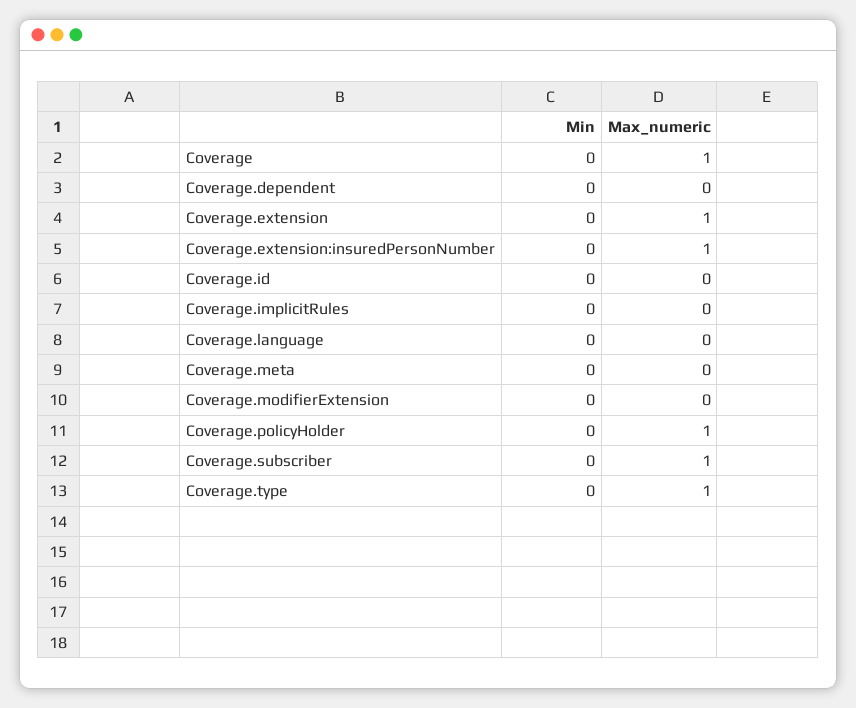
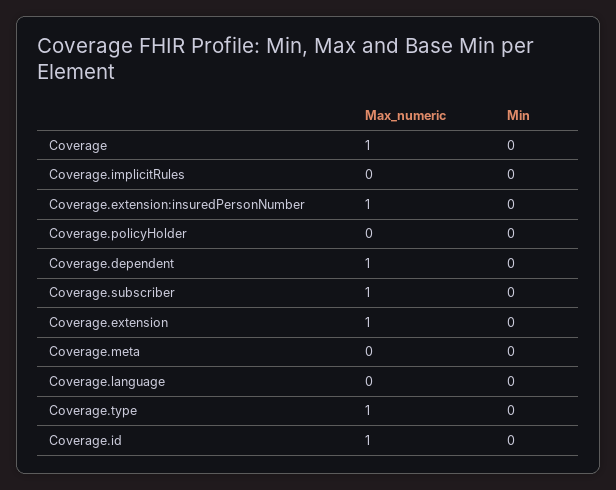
  {
    "Min": {
      "Coverage": 0,
      "Coverage.dependent": 0,
      "Coverage.extension": 0,
      "Coverage.extension:insuredPersonNumber": 0,
      "Coverage.id": 0,
      "Coverage.implicitRules": 0,
      "Coverage.language": 0,
      "Coverage.meta": 0,
-     "Coverage.modifierExtension": 0,
      "Coverage.policyHolder": 0,
      "Coverage.subscriber": 0,
      "Coverage.type": 0
    },
    "Max_numeric": {
      "Coverage": 1,
-     "Coverage.dependent": 0,
+     "Coverage.dependent": 1,
      "Coverage.extension": 1,
      "Coverage.extension:insuredPersonNumber": 1,
-     "Coverage.id": 0,
+     "Coverage.id": 1,
      "Coverage.implicitRules": 0,
      "Coverage.language": 0,
      "Coverage.meta": 0,
-     "Coverage.modifierExtension": 0,
-     "Coverage.policyHolder": 1,
+     "Coverage.policyHolder": 0,
      "Coverage.subscriber": 1,
      "Coverage.type": 1
    }
  }

